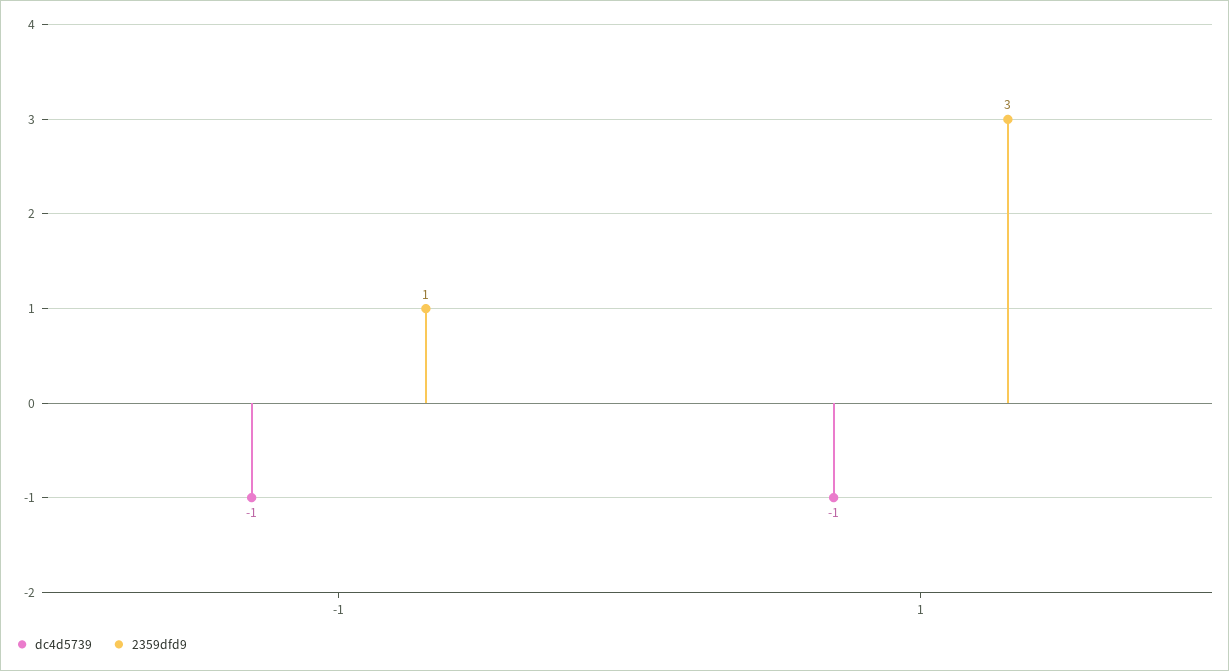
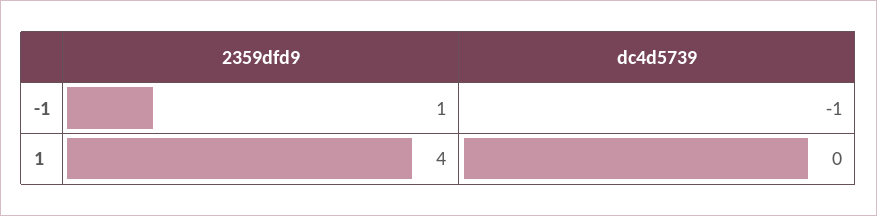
  {
    "dc4d5739": {
      "-1": -1,
-     "1": -1
+     "1": 0
    },
    "2359dfd9": {
      "-1": 1,
-     "1": 3
+     "1": 4
    }
  }

